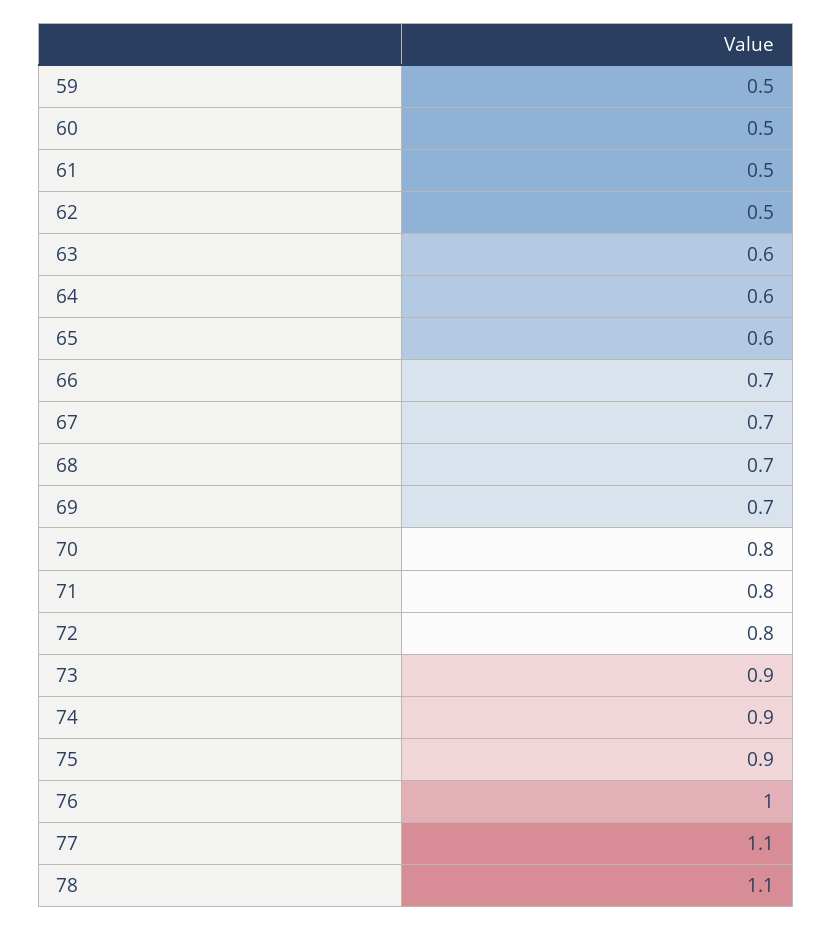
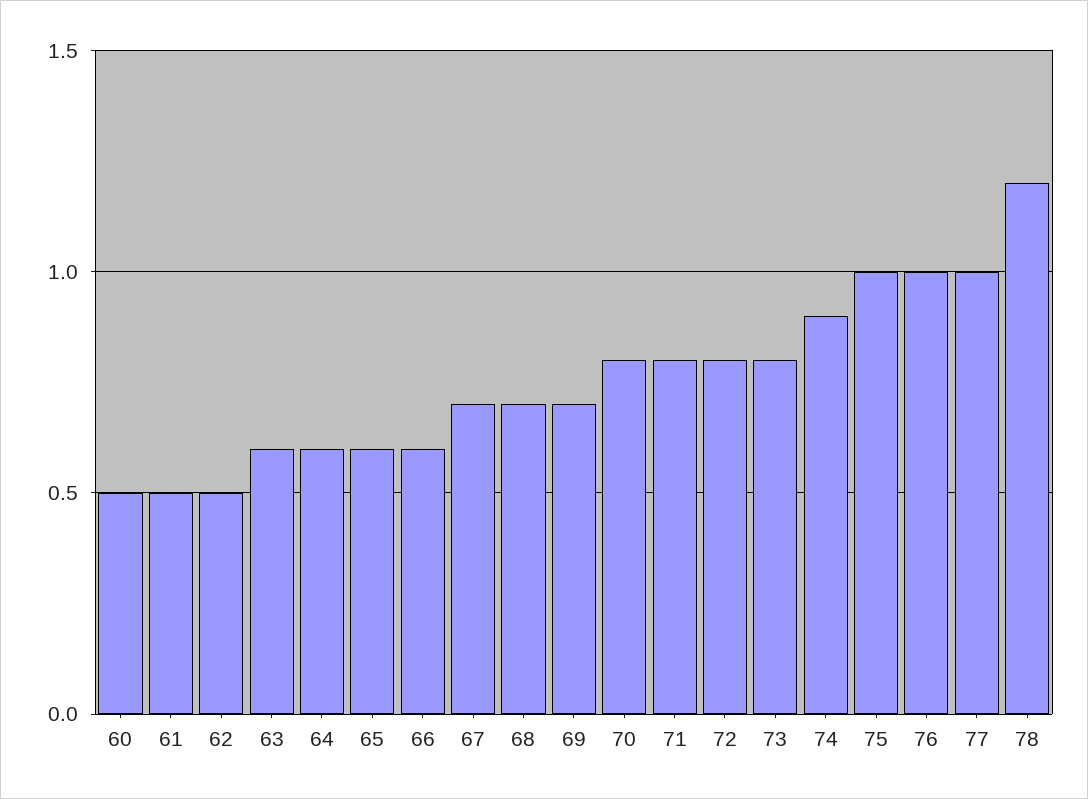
  {
-   "59": 0.5,
    "60": 0.5,
    "61": 0.5,
    "62": 0.5,
    "63": 0.6,
    "64": 0.6,
    "65": 0.6,
-   "66": 0.7,
+   "66": 0.6,
    "67": 0.7,
    "68": 0.7,
    "69": 0.7,
    "70": 0.8,
    "71": 0.8,
    "72": 0.8,
-   "73": 0.9,
+   "73": 0.8,
    "74": 0.9,
-   "75": 0.9,
+   "75": 1,
    "76": 1,
-   "77": 1.1,
+   "77": 1,
-   "78": 1.1
+   "78": 1.2
  }

